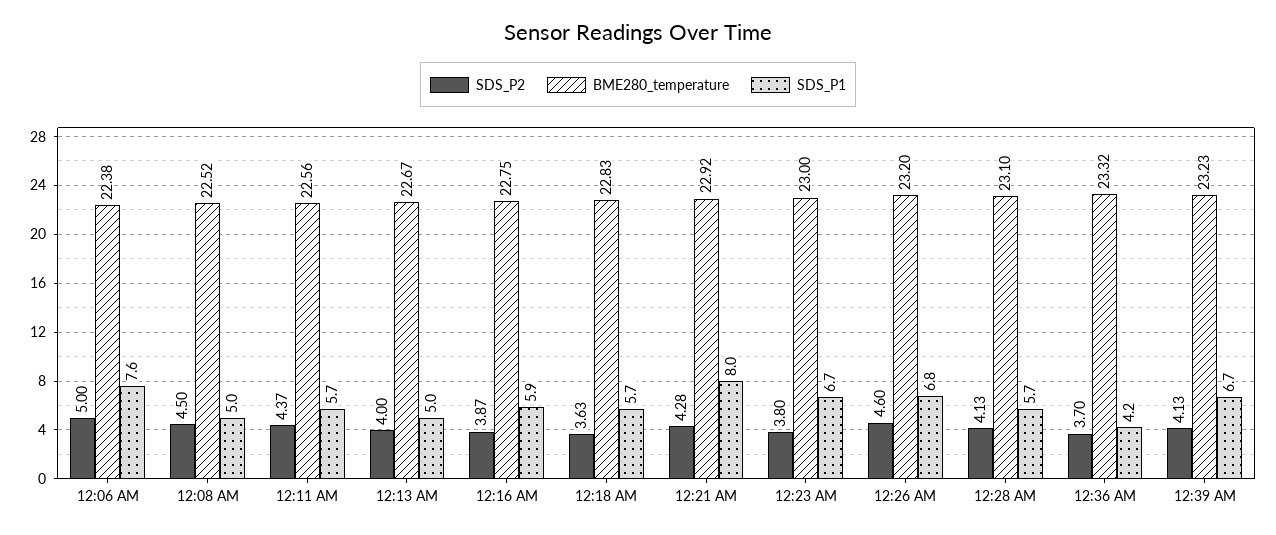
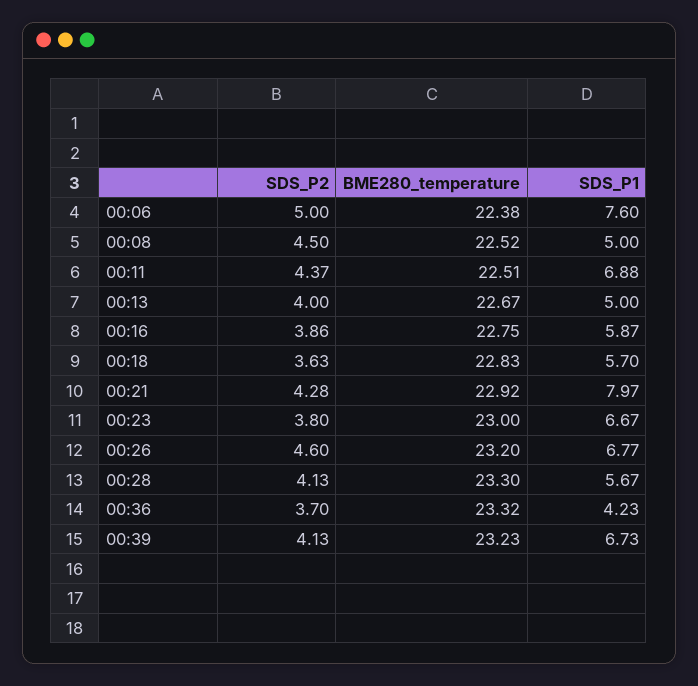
  {
    "SDS_P2": {
      "12:06 AM": 5,
      "12:08 AM": 4.5,
      "12:11 AM": 4.37,
      "12:13 AM": 4,
-     "12:16 AM": 3.87,
+     "12:16 AM": 3.86,
      "12:18 AM": 3.63,
      "12:21 AM": 4.28,
      "12:23 AM": 3.8,
      "12:26 AM": 4.6,
      "12:28 AM": 4.13,
      "12:36 AM": 3.7,
      "12:39 AM": 4.13
    },
    "BME280_temperature": {
      "12:06 AM": 22.38,
      "12:08 AM": 22.52,
-     "12:11 AM": 22.56,
+     "12:11 AM": 22.51,
      "12:13 AM": 22.67,
      "12:16 AM": 22.75,
      "12:18 AM": 22.83,
      "12:21 AM": 22.92,
      "12:23 AM": 23,
      "12:26 AM": 23.2,
-     "12:28 AM": 23.1,
+     "12:28 AM": 23.3,
      "12:36 AM": 23.32,
      "12:39 AM": 23.23
    },
    "SDS_P1": {
      "12:06 AM": 7.6,
      "12:08 AM": 5,
-     "12:11 AM": 5.7,
+     "12:11 AM": 6.88,
      "12:13 AM": 5,
      "12:16 AM": 5.87,
      "12:18 AM": 5.7,
      "12:21 AM": 7.97,
      "12:23 AM": 6.67,
      "12:26 AM": 6.77,
      "12:28 AM": 5.67,
      "12:36 AM": 4.23,
      "12:39 AM": 6.73
    }
  }

